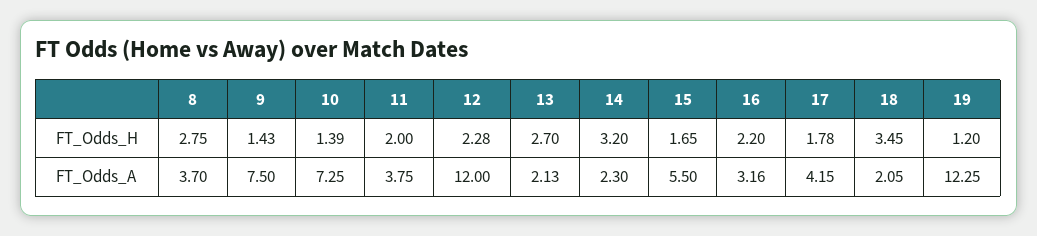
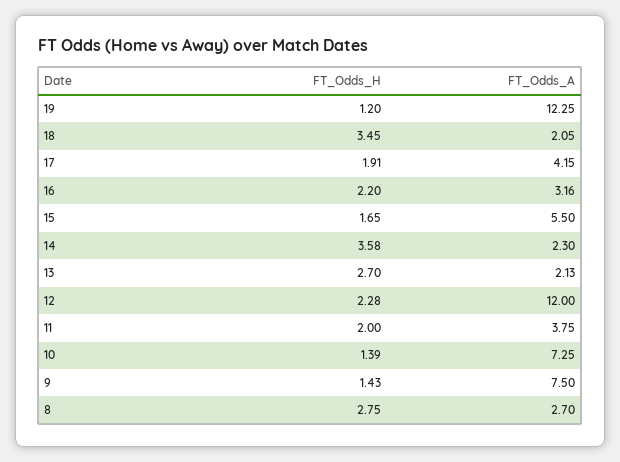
  {
    "8": {
      "FT_Odds_H": 2.75,
-     "FT_Odds_A": 3.7
+     "FT_Odds_A": 2.7
    },
    "9": {
      "FT_Odds_H": 1.43,
      "FT_Odds_A": 7.5
    },
    "10": {
      "FT_Odds_H": 1.39,
      "FT_Odds_A": 7.25
    },
    "11": {
      "FT_Odds_H": 2,
      "FT_Odds_A": 3.75
    },
    "12": {
      "FT_Odds_H": 2.28,
      "FT_Odds_A": 12
    },
    "13": {
      "FT_Odds_H": 2.7,
      "FT_Odds_A": 2.13
    },
    "14": {
-     "FT_Odds_H": 3.2,
+     "FT_Odds_H": 3.58,
      "FT_Odds_A": 2.3
    },
    "15": {
      "FT_Odds_H": 1.65,
      "FT_Odds_A": 5.5
    },
    "16": {
      "FT_Odds_H": 2.2,
      "FT_Odds_A": 3.16
    },
    "17": {
-     "FT_Odds_H": 1.78,
+     "FT_Odds_H": 1.91,
      "FT_Odds_A": 4.15
    },
    "18": {
      "FT_Odds_H": 3.45,
      "FT_Odds_A": 2.05
    },
    "19": {
      "FT_Odds_H": 1.2,
      "FT_Odds_A": 12.25
    }
  }

